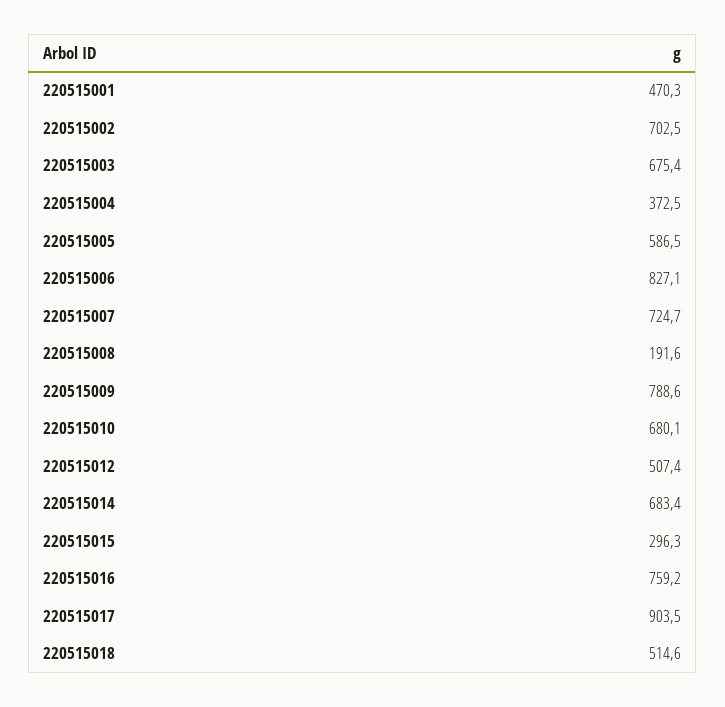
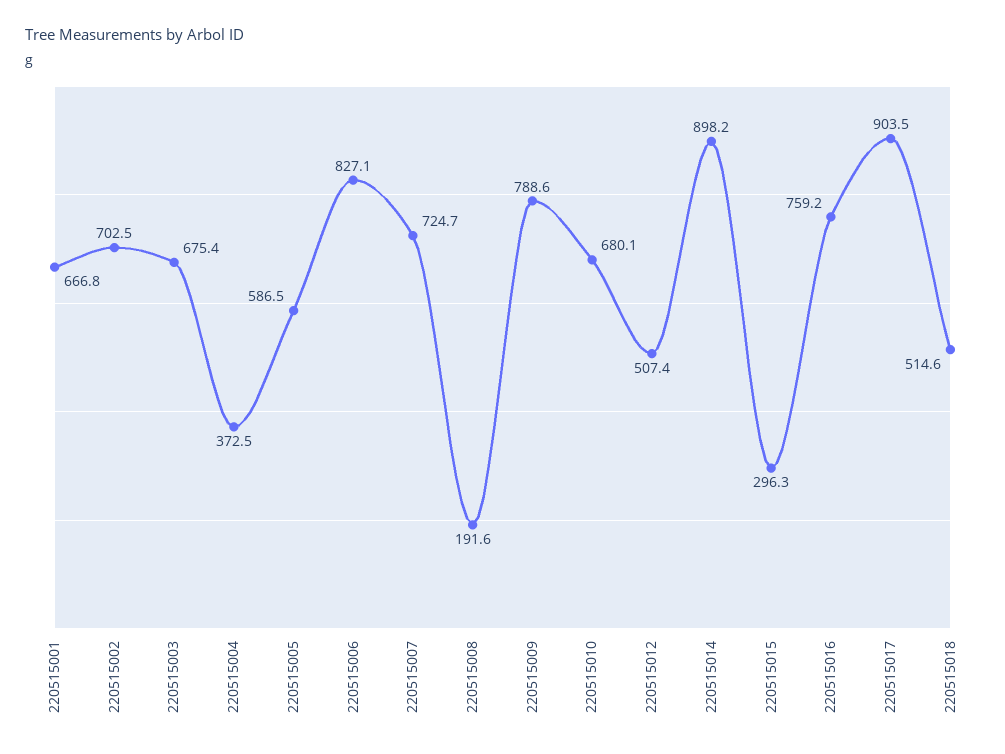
  {
-   "220515001": 470.3,
+   "220515001": 666.8,
    "220515002": 702.5,
    "220515003": 675.4,
    "220515004": 372.5,
    "220515005": 586.5,
    "220515006": 827.1,
    "220515007": 724.7,
    "220515008": 191.6,
    "220515009": 788.6,
    "220515010": 680.1,
    "220515012": 507.4,
-   "220515014": 683.4,
+   "220515014": 898.2,
    "220515015": 296.3,
    "220515016": 759.2,
    "220515017": 903.5,
    "220515018": 514.6
  }

